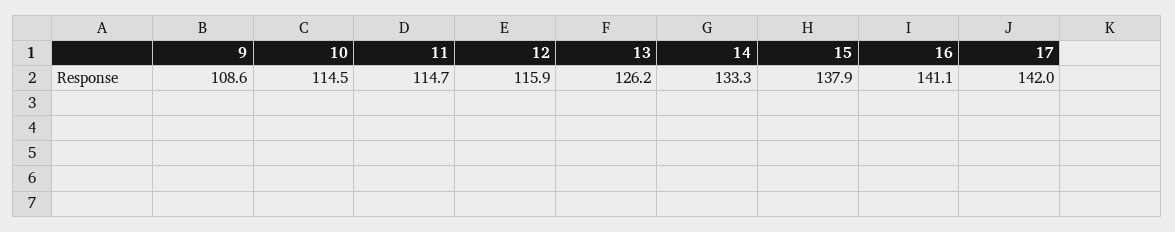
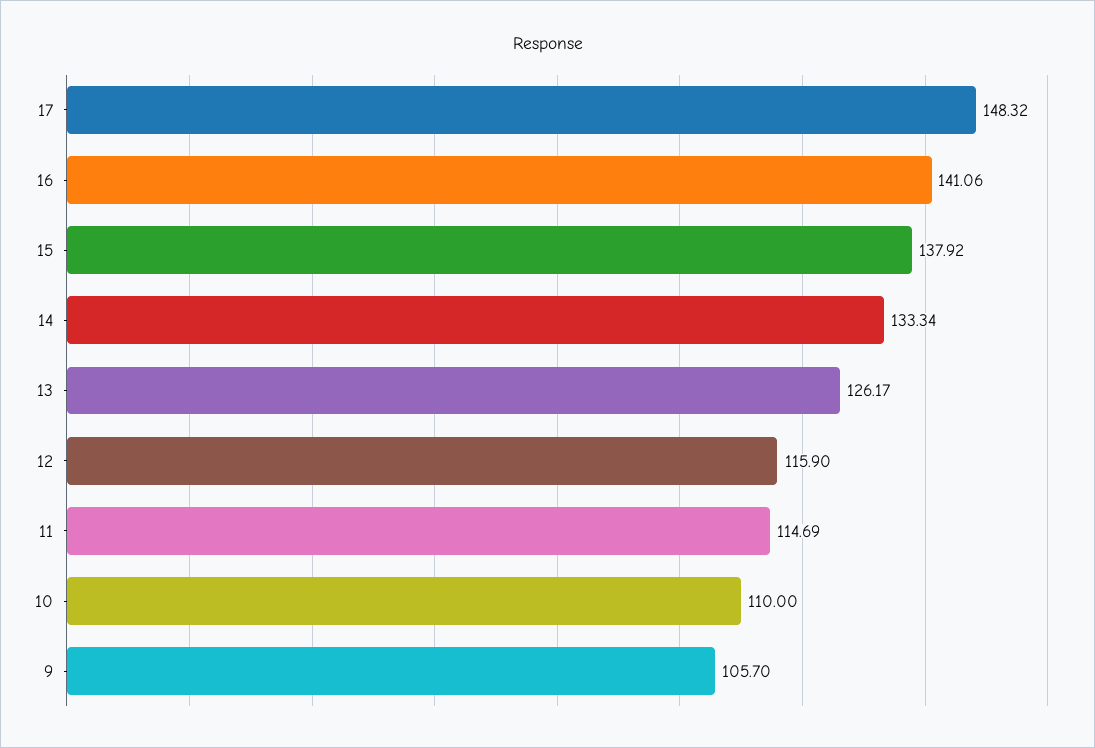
  {
-   "9": 108.6,
+   "9": 105.7,
-   "10": 114.5,
+   "10": 110,
    "11": 114.69,
    "12": 115.9,
    "13": 126.17,
    "14": 133.34,
    "15": 137.92,
    "16": 141.06,
-   "17": 142
+   "17": 148.32
  }

